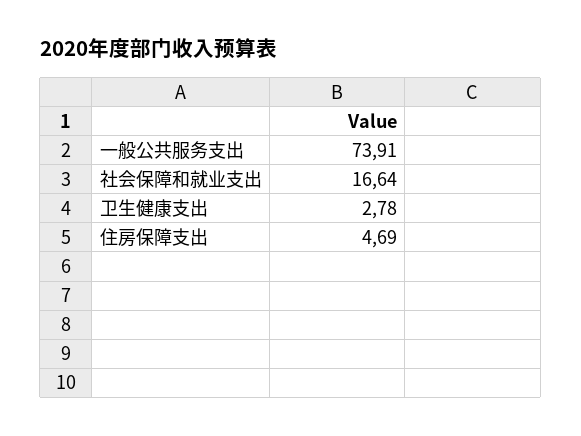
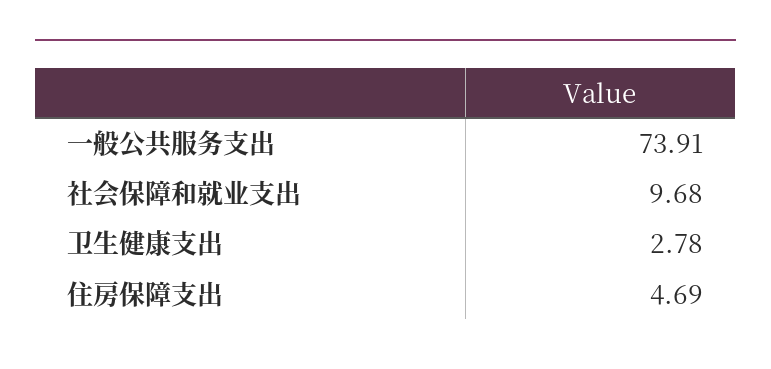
  {
    "一般公共服务支出": 73.91,
-   "社会保障和就业支出": 16.64,
+   "社会保障和就业支出": 9.68,
    "卫生健康支出": 2.78,
    "住房保障支出": 4.69
  }

